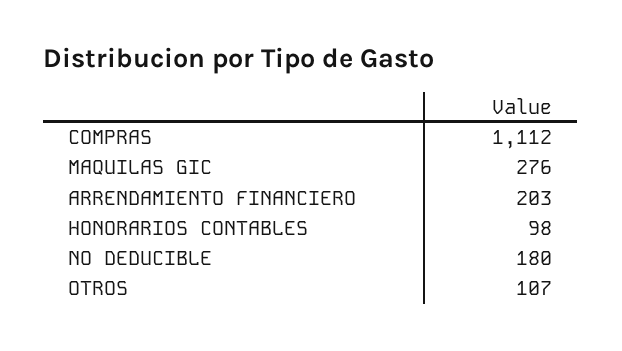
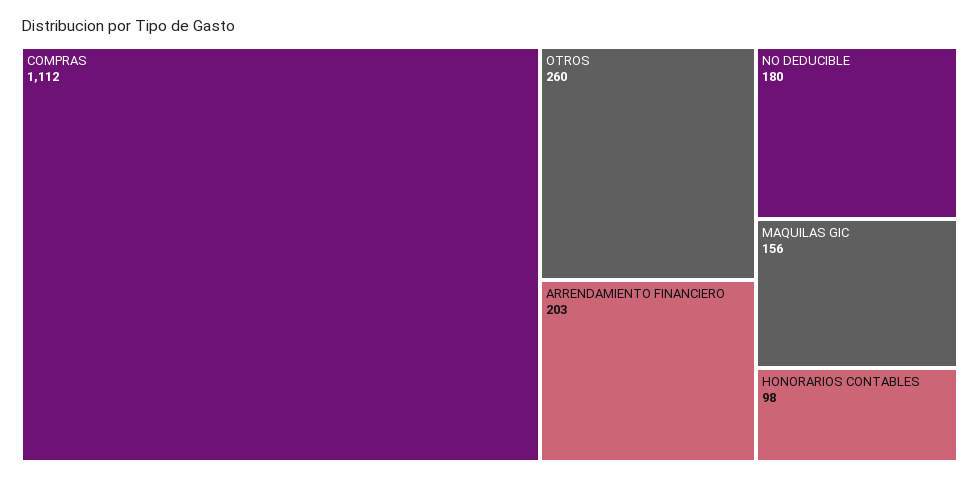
  {
    "COMPRAS": 1112,
-   "MAQUILAS GIC": 276,
+   "MAQUILAS GIC": 156,
    "ARRENDAMIENTO FINANCIERO": 203,
    "HONORARIOS CONTABLES": 98,
    "NO DEDUCIBLE": 180,
-   "OTROS": 107
+   "OTROS": 260
  }

